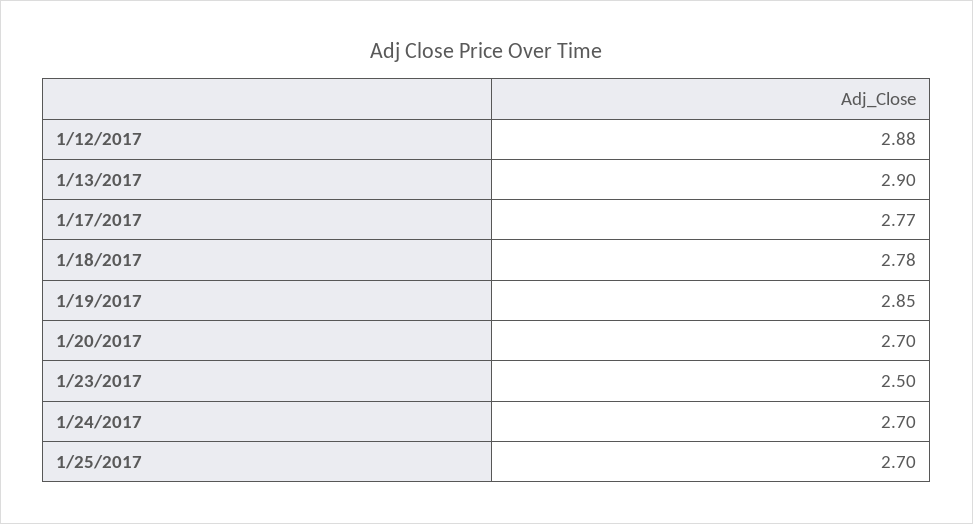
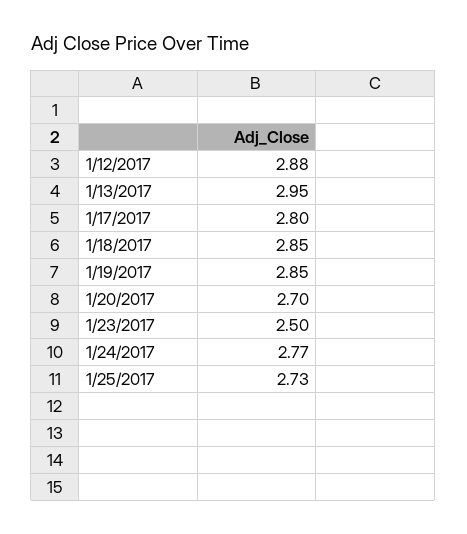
  {
    "1/12/2017": 2.88,
-   "1/13/2017": 2.9,
+   "1/13/2017": 2.95,
-   "1/17/2017": 2.77,
+   "1/17/2017": 2.8,
-   "1/18/2017": 2.78,
+   "1/18/2017": 2.85,
    "1/19/2017": 2.85,
    "1/20/2017": 2.7,
    "1/23/2017": 2.5,
-   "1/24/2017": 2.7,
+   "1/24/2017": 2.77,
-   "1/25/2017": 2.7
+   "1/25/2017": 2.73
  }

